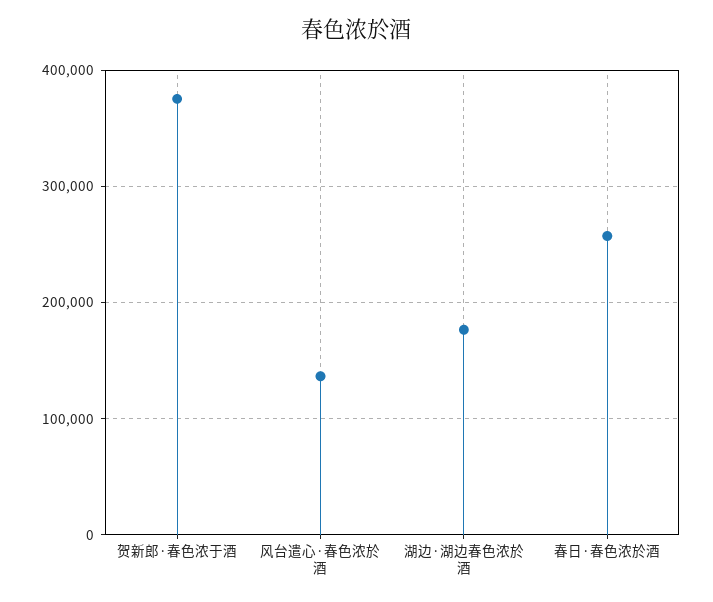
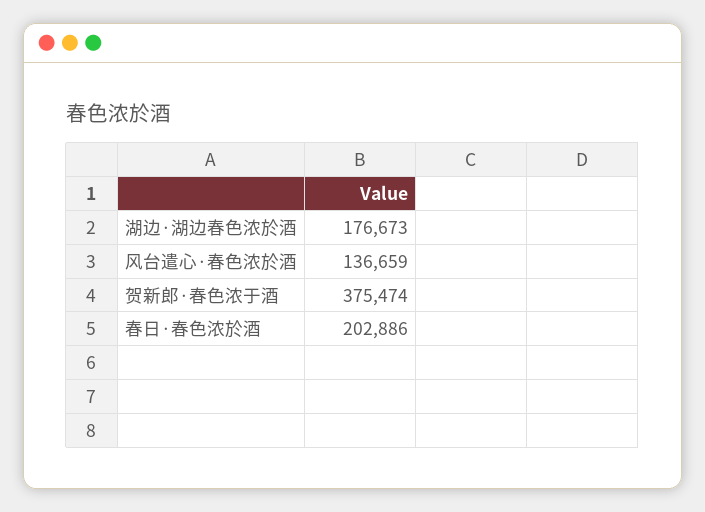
  {
    "贺新郎·春色浓于酒": 375474,
    "风台遣心·春色浓於酒": 136659,
    "湖边·湖边春色浓於酒": 176673,
-   "春日·春色浓於酒": 260000
+   "春日·春色浓於酒": 202886
  }

